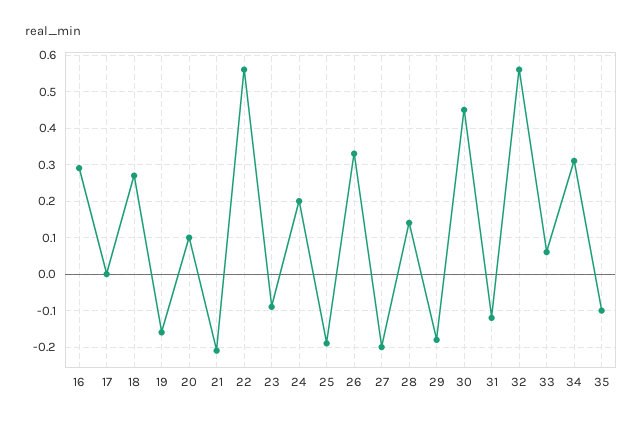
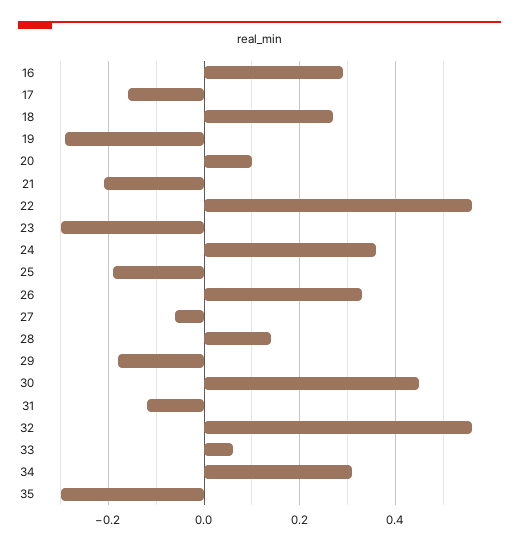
  {
    "16": 0.3,
-   "17": 0,
+   "17": -0.15,
    "18": 0.25,
-   "19": -0.15,
+   "19": -0.3,
    "20": 0.1,
    "21": -0.2,
    "22": 0.55,
-   "23": -0.1,
+   "23": -0.3,
-   "24": 0.2,
+   "24": 0.35,
    "25": -0.2,
    "26": 0.35,
-   "27": -0.2,
+   "27": -0.05,
    "28": 0.15,
    "29": -0.2,
    "30": 0.45,
    "31": -0.1,
    "32": 0.55,
    "33": 0.05,
    "34": 0.3,
-   "35": -0.1
+   "35": -0.3
  }

